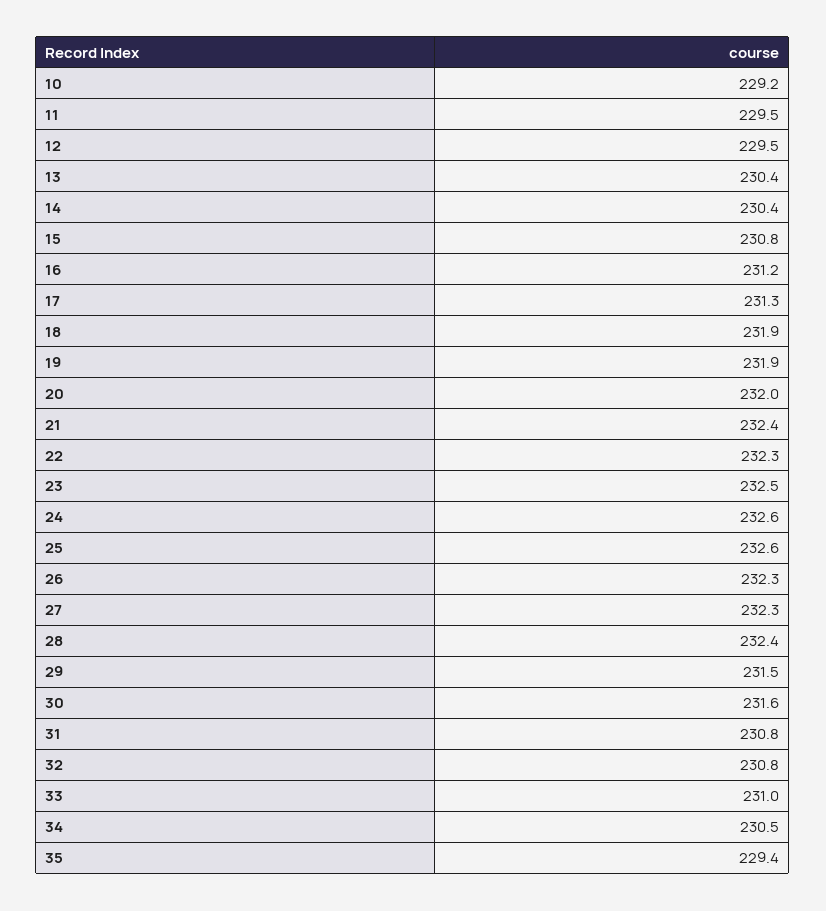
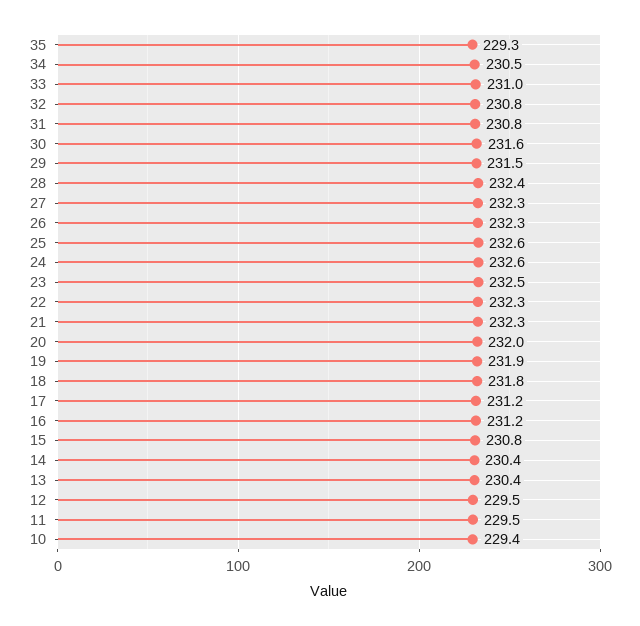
  {
-   "10": 229.2,
+   "10": 229.4,
    "11": 229.5,
    "12": 229.5,
    "13": 230.4,
    "14": 230.4,
    "15": 230.8,
    "16": 231.2,
-   "17": 231.3,
+   "17": 231.2,
-   "18": 231.9,
+   "18": 231.8,
    "19": 231.9,
    "20": 232,
-   "21": 232.4,
+   "21": 232.3,
    "22": 232.3,
    "23": 232.5,
    "24": 232.6,
    "25": 232.6,
    "26": 232.3,
    "27": 232.3,
    "28": 232.4,
    "29": 231.5,
    "30": 231.6,
    "31": 230.8,
    "32": 230.8,
    "33": 231,
    "34": 230.5,
-   "35": 229.4
+   "35": 229.3
  }

